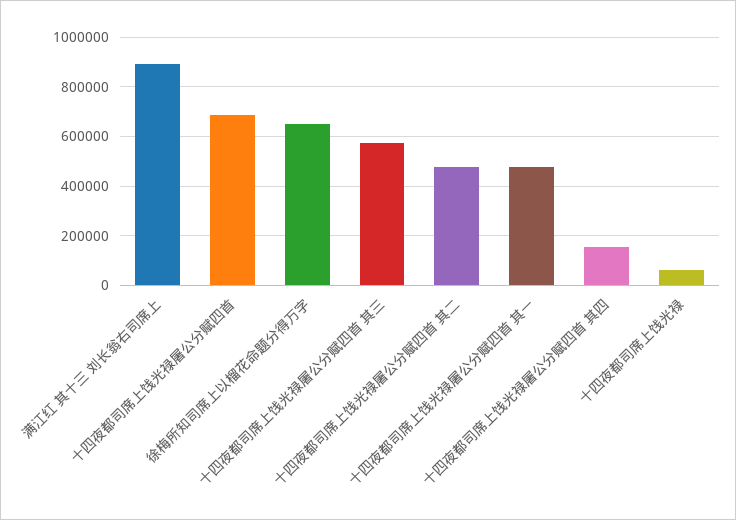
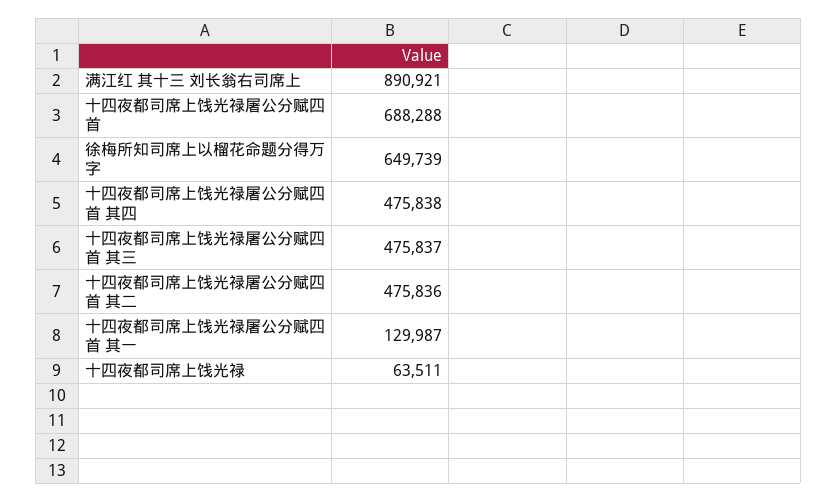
  {
    "满江红 其十三 刘长翁右司席上": 890921,
    "十四夜都司席上饯光禄屠公分赋四首": 688288,
    "徐梅所知司席上以榴花命题分得万字": 649739,
-   "十四夜都司席上饯光禄屠公分赋四首 其三": 575000,
+   "十四夜都司席上饯光禄屠公分赋四首 其三": 475837,
    "十四夜都司席上饯光禄屠公分赋四首 其二": 475836,
-   "十四夜都司席上饯光禄屠公分赋四首 其一": 475000,
+   "十四夜都司席上饯光禄屠公分赋四首 其一": 129987,
-   "十四夜都司席上饯光禄屠公分赋四首 其四": 150000,
+   "十四夜都司席上饯光禄屠公分赋四首 其四": 475838,
    "十四夜都司席上饯光禄": 63511
  }

